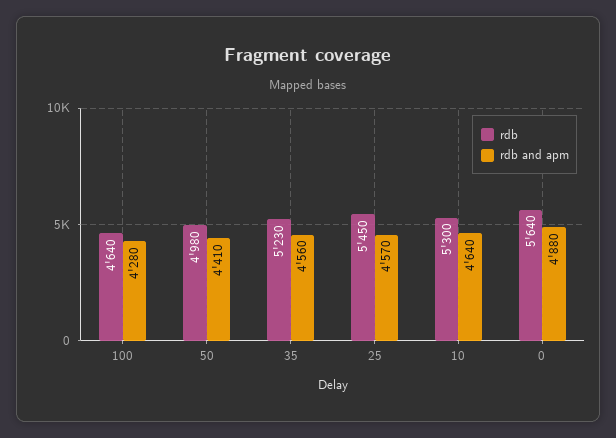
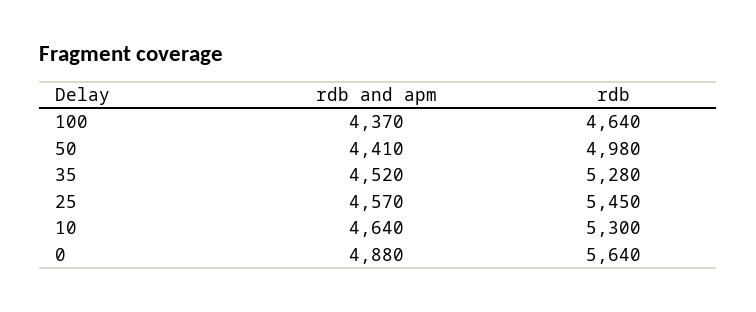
  {
    "rdb": {
      "100": 4640,
      "50": 4980,
-     "35": 5230,
+     "35": 5280,
      "25": 5450,
      "10": 5300,
      "0": 5640
    },
    "rdb and apm": {
-     "100": 4280,
+     "100": 4370,
      "50": 4410,
-     "35": 4560,
+     "35": 4520,
      "25": 4570,
      "10": 4640,
      "0": 4880
    }
  }

